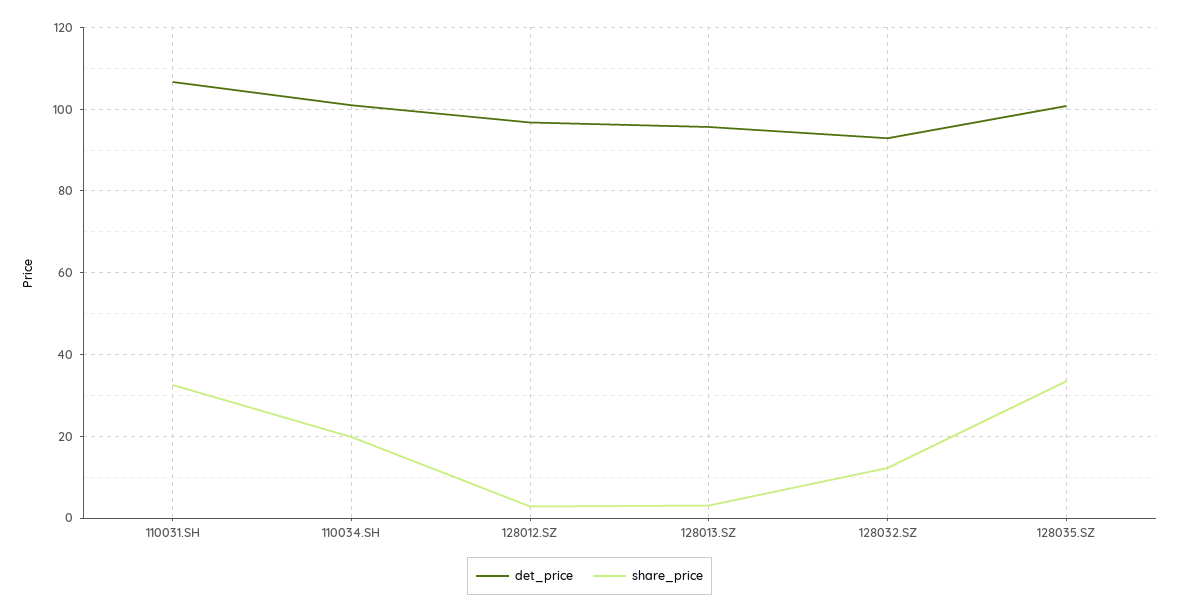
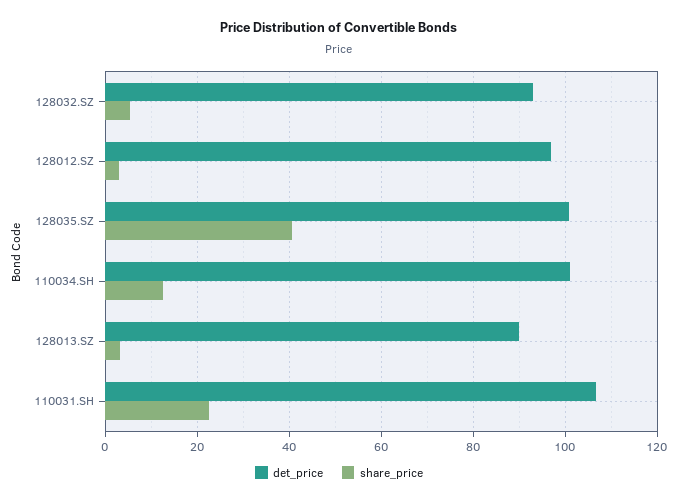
  {
    "det_price": {
      "110031.SH": 106,
      "110034.SH": 102,
      "128012.SZ": 96,
-     "128013.SZ": 96,
+     "128013.SZ": 90,
      "128032.SZ": 92,
      "128035.SZ": 100
    },
    "share_price": {
-     "110031.SH": 32,
+     "110031.SH": 22,
-     "110034.SH": 20,
+     "110034.SH": 12,
      "128012.SZ": 2,
      "128013.SZ": 4,
-     "128032.SZ": 12,
+     "128032.SZ": 6,
-     "128035.SZ": 34
+     "128035.SZ": 40
    }
  }

